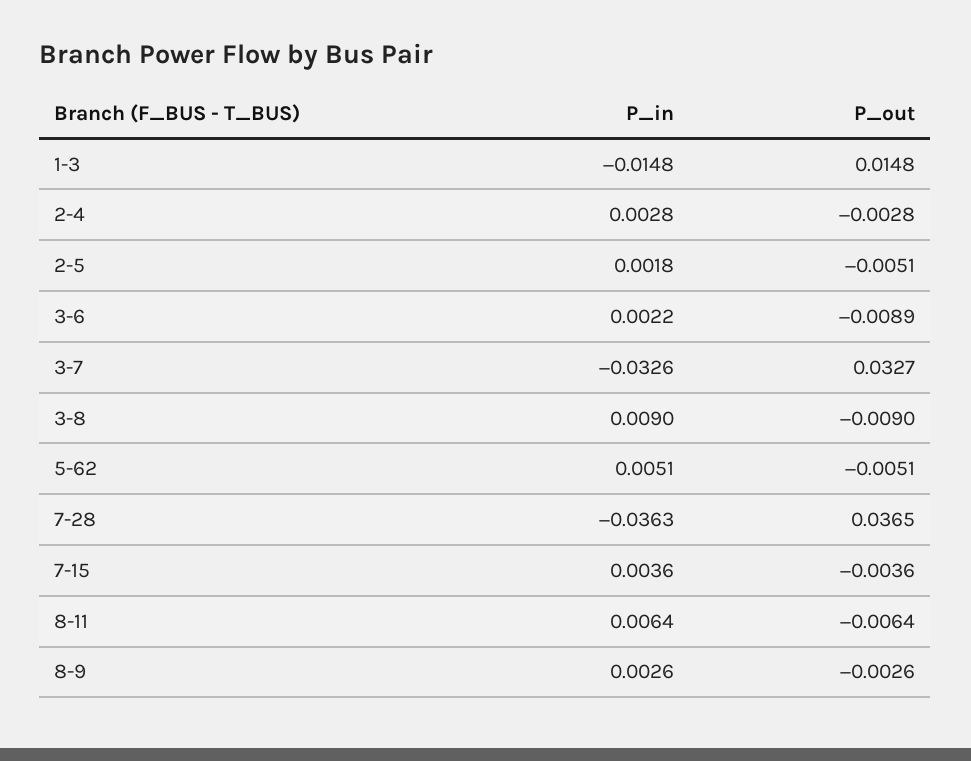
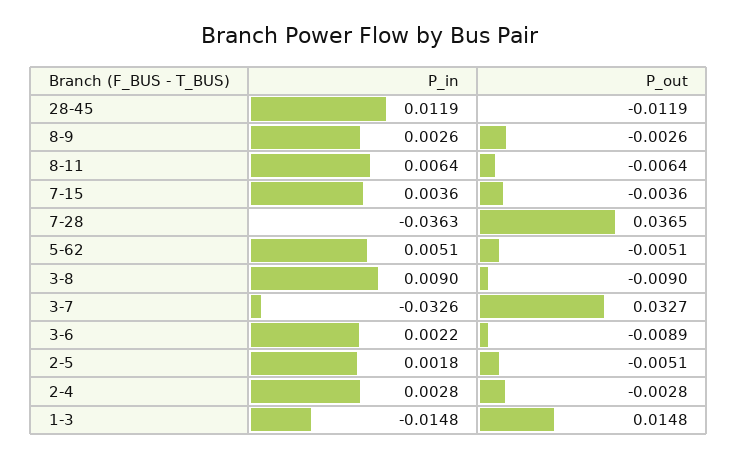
  {
    "P_in": {
      "1-3": -0.0148,
      "2-4": 0.0028,
      "2-5": 0.0018,
      "3-6": 0.0022,
      "3-7": -0.0326,
      "3-8": 0.009,
      "5-62": 0.0051,
      "7-28": -0.0363,
      "7-15": 0.0036,
      "8-11": 0.0064,
-     "8-9": 0.0026
+     "8-9": 0.0026,
+     "28-45": 0.0119
    },
    "P_out": {
      "1-3": 0.0148,
      "2-4": -0.0028,
      "2-5": -0.0051,
      "3-6": -0.0089,
      "3-7": 0.0327,
      "3-8": -0.009,
      "5-62": -0.0051,
      "7-28": 0.0365,
      "7-15": -0.0036,
      "8-11": -0.0064,
-     "8-9": -0.0026
+     "8-9": -0.0026,
+     "28-45": -0.0119
    }
  }

